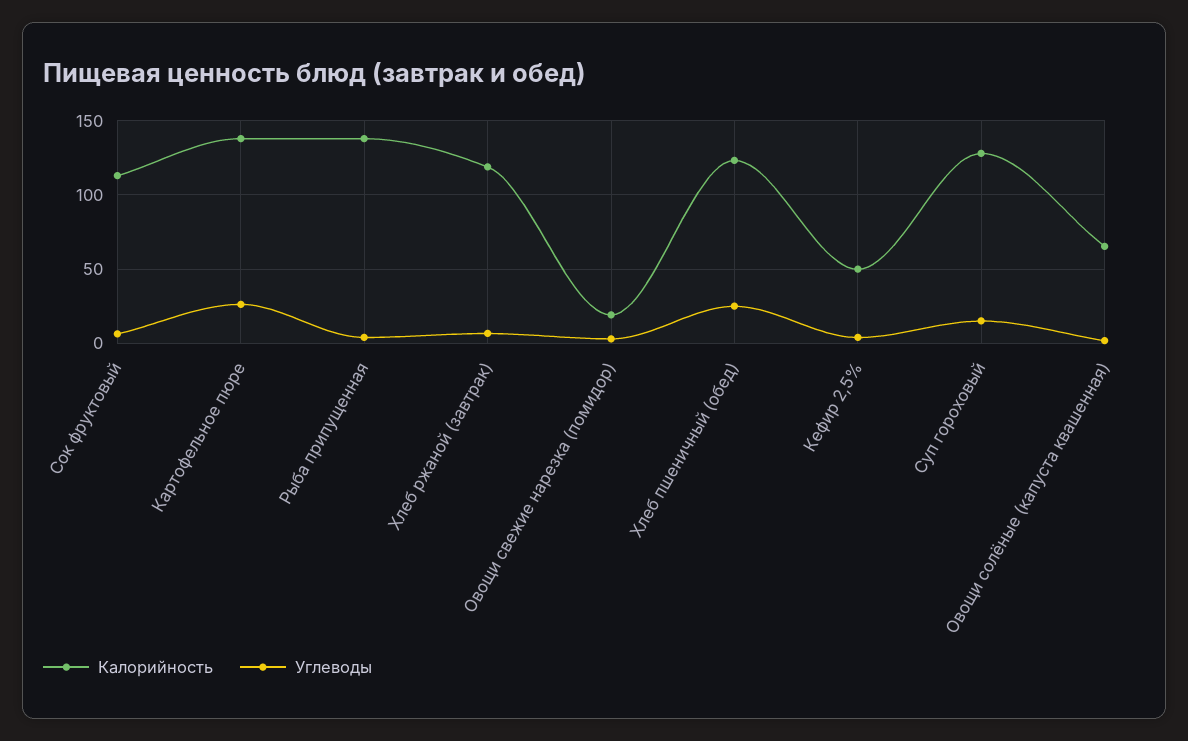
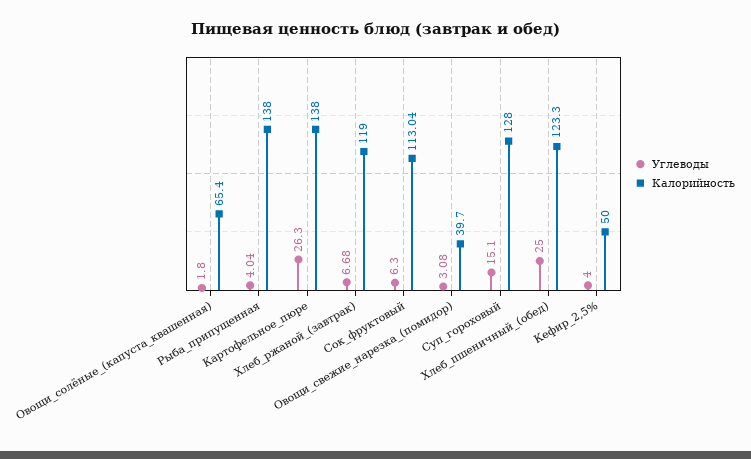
  {
    "Калорийность": {
      "Сок фруктовый": 113.04,
      "Картофельное пюре": 138,
      "Рыба припущенная": 138,
      "Хлеб ржаной (завтрак)": 119,
-     "Овощи свежие нарезка (помидор)": 20,
+     "Овощи свежие нарезка (помидор)": 39.7,
      "Хлеб пшеничный (обед)": 123.3,
      "Кефир 2,5%": 50,
      "Суп гороховый": 128,
      "Овощи солёные (капуста квашенная)": 65.4
    },
    "Углеводы": {
      "Сок фруктовый": 6.3,
      "Картофельное пюре": 26.3,
      "Рыба припущенная": 4.04,
      "Хлеб ржаной (завтрак)": 6.68,
      "Овощи свежие нарезка (помидор)": 3.08,
      "Хлеб пшеничный (обед)": 25,
      "Кефир 2,5%": 4,
      "Суп гороховый": 15.1,
      "Овощи солёные (капуста квашенная)": 1.8
    }
  }

